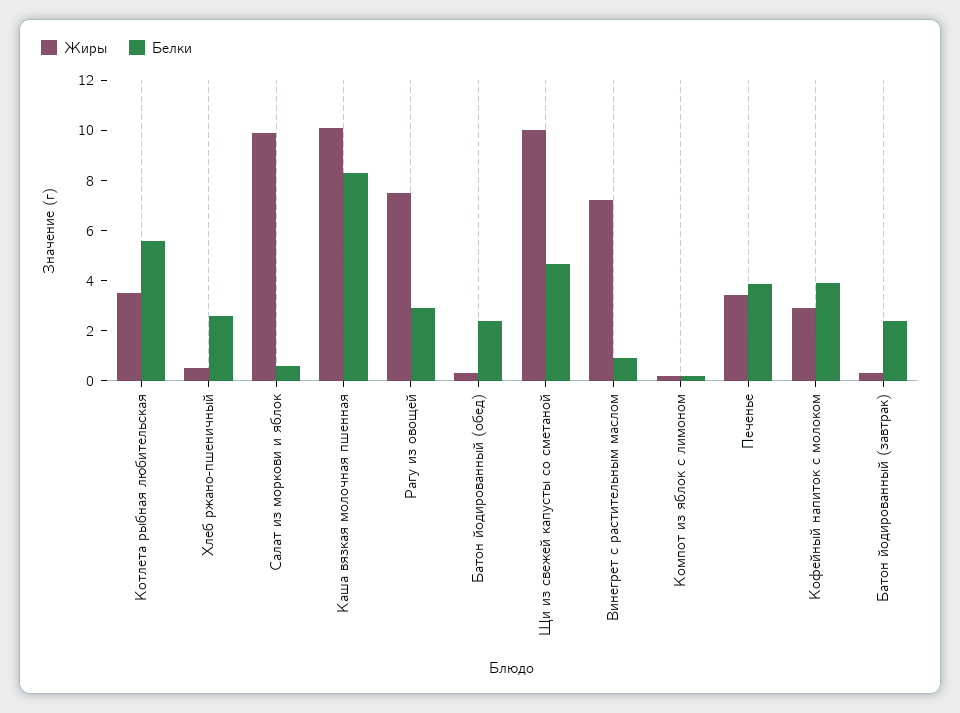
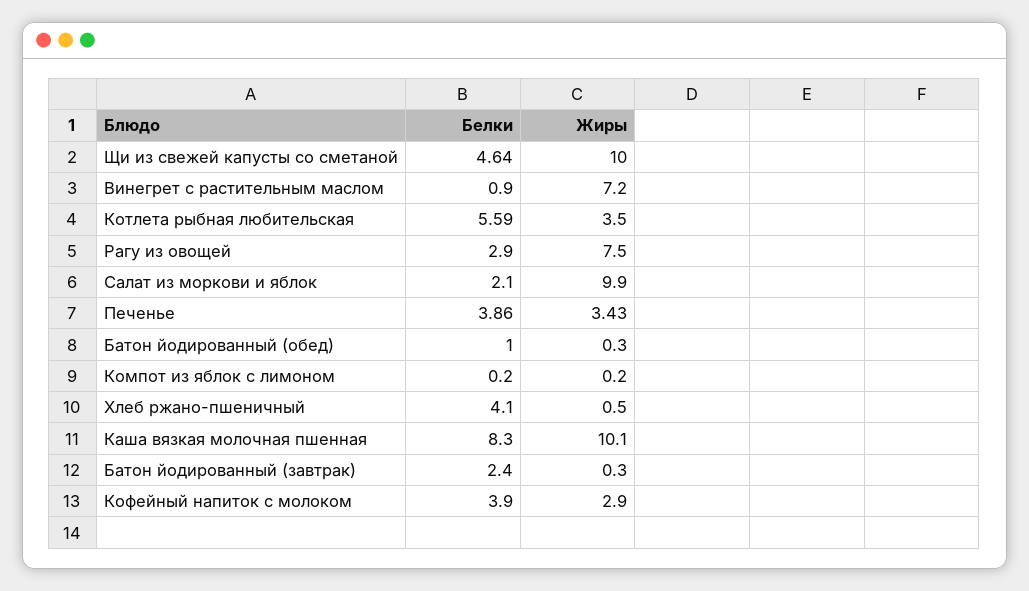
  {
    "Жиры": {
      "Котлета рыбная любительская": 3.5,
      "Хлеб ржано-пшеничный": 0.5,
      "Салат из моркови и яблок": 9.9,
      "Каша вязкая молочная пшенная": 10.1,
      "Рагу из овощей": 7.5,
      "Батон йодированный (обед)": 0.3,
      "Щи из свежей капусты со сметаной": 10,
      "Винегрет с растительным маслом": 7.2,
      "Компот из яблок с лимоном": 0.2,
      "Печенье": 3.43,
      "Кофейный напиток с молоком": 2.9,
      "Батон йодированный (завтрак)": 0.3
    },
    "Белки": {
      "Котлета рыбная любительская": 5.59,
-     "Хлеб ржано-пшеничный": 2.5,
+     "Хлеб ржано-пшеничный": 4.1,
-     "Салат из моркови и яблок": 0.5,
+     "Салат из моркови и яблок": 2.1,
      "Каша вязкая молочная пшенная": 8.3,
      "Рагу из овощей": 2.9,
-     "Батон йодированный (обед)": 2.5,
+     "Батон йодированный (обед)": 1,
      "Щи из свежей капусты со сметаной": 4.64,
      "Винегрет с растительным маслом": 0.9,
      "Компот из яблок с лимоном": 0.2,
      "Печенье": 3.86,
      "Кофейный напиток с молоком": 3.9,
      "Батон йодированный (завтрак)": 2.4
    }
  }

